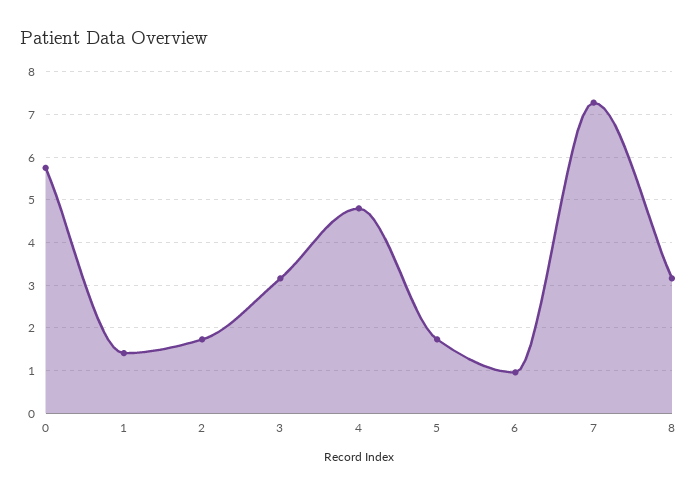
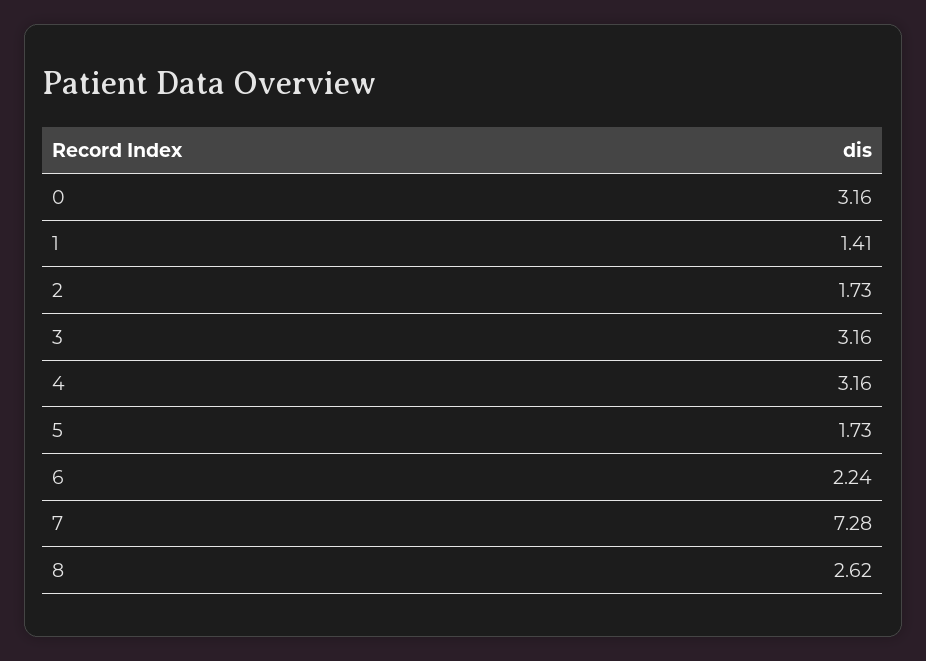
  {
-   "0": 5.8,
+   "0": 3.16,
    "1": 1.41,
    "2": 1.73,
    "3": 3.16,
-   "4": 4.8,
+   "4": 3.16,
    "5": 1.73,
-   "6": 1,
+   "6": 2.24,
    "7": 7.28,
-   "8": 3.2
+   "8": 2.62
  }

